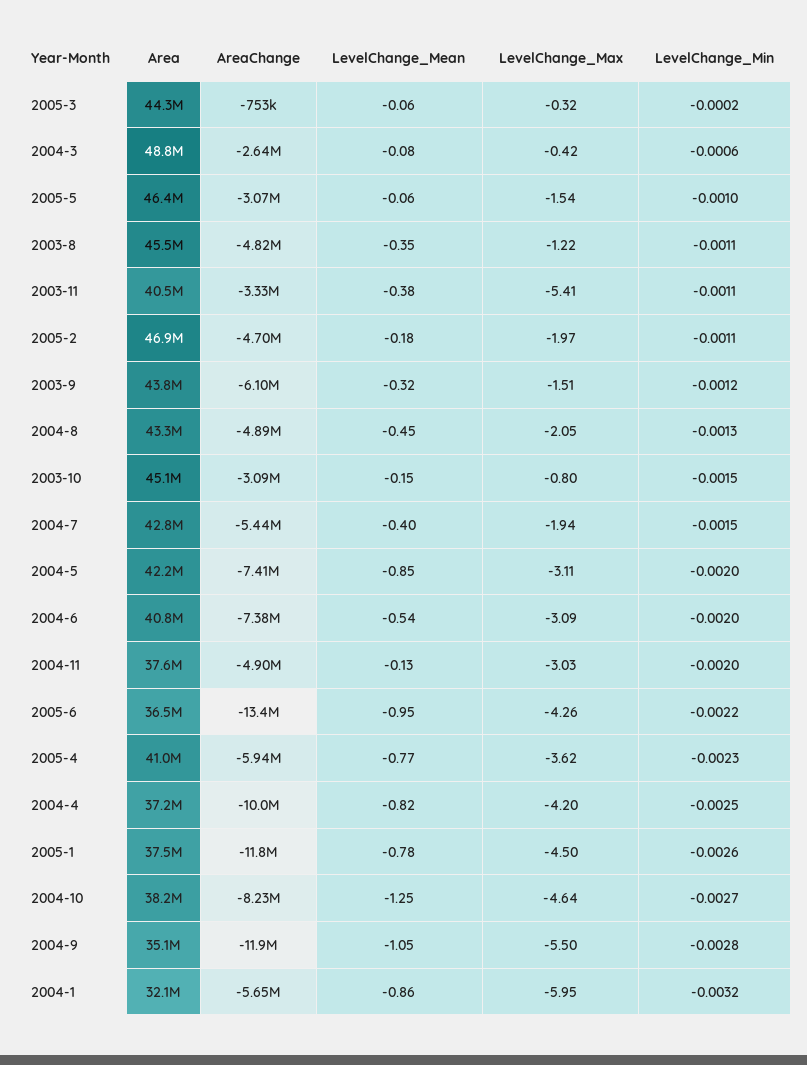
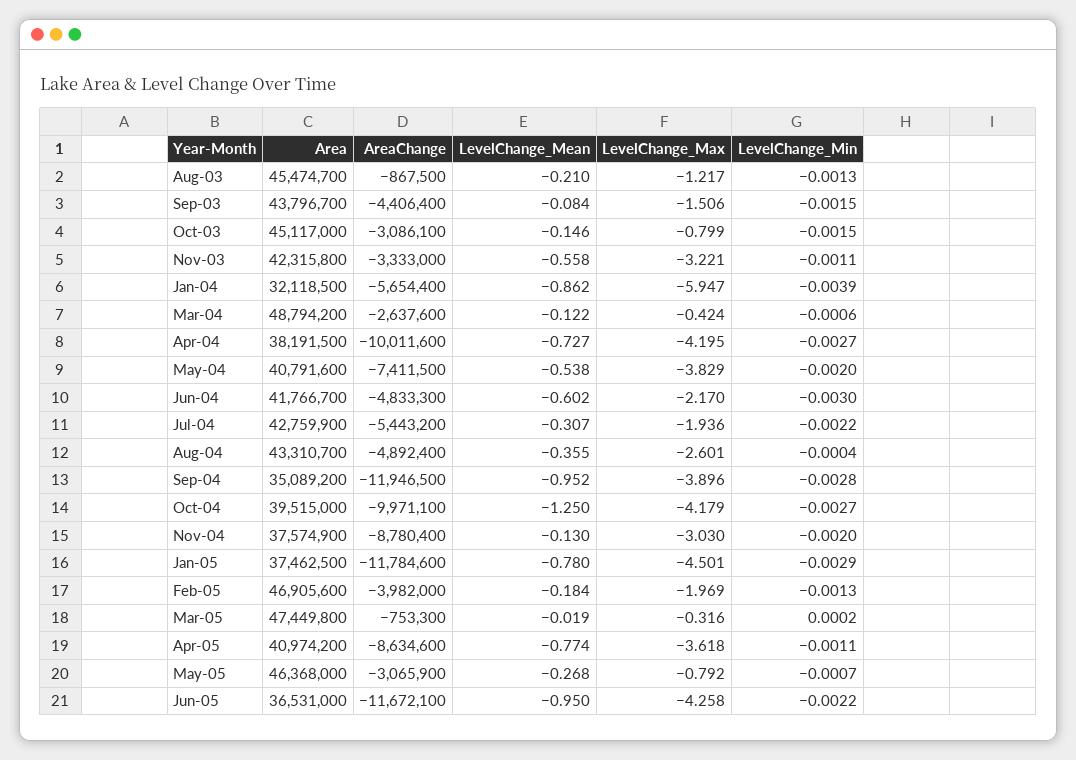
  {
    "Area": {
-     "2005-3": 44300000,
+     "2005-3": 47449800,
      "2004-3": 48794200,
      "2005-5": 46368000,
      "2003-8": 45474700,
-     "2003-11": 40500000,
+     "2003-11": 42315800,
      "2005-2": 46905600,
      "2003-9": 43796700,
      "2004-8": 43310700,
      "2003-10": 45117000,
      "2004-7": 42759900,
-     "2004-5": 42200000,
+     "2004-5": 40791600,
-     "2004-6": 40800000,
+     "2004-6": 41766700,
      "2004-11": 37574900,
      "2005-6": 36531000,
      "2005-4": 40974200,
-     "2004-4": 37200000,
+     "2004-4": 38191500,
      "2005-1": 37462500,
-     "2004-10": 38200000,
+     "2004-10": 39515000,
      "2004-9": 35089200,
      "2004-1": 32118500
    },
    "AreaChange": {
      "2005-3": -753300,
      "2004-3": -2637600,
      "2005-5": -3065900,
-     "2003-8": -4820000,
+     "2003-8": -867500,
      "2003-11": -3333000,
-     "2005-2": -4700000,
+     "2005-2": -3982000,
-     "2003-9": -6100000,
+     "2003-9": -4406400,
      "2004-8": -4892400,
      "2003-10": -3086100,
      "2004-7": -5443200,
      "2004-5": -7411500,
-     "2004-6": -7380000,
+     "2004-6": -4833300,
-     "2004-11": -4900000,
+     "2004-11": -8780400,
-     "2005-6": -13400000,
+     "2005-6": -11672100,
-     "2005-4": -5940000,
+     "2005-4": -8634600,
      "2004-4": -10011600,
      "2005-1": -11784600,
-     "2004-10": -8230000,
+     "2004-10": -9971100,
      "2004-9": -11946500,
      "2004-1": -5654400
    },
    "LevelChange_Mean": {
-     "2005-3": -0.06,
+     "2005-3": -0.019,
-     "2004-3": -0.08,
+     "2004-3": -0.122,
-     "2005-5": -0.06,
+     "2005-5": -0.268,
-     "2003-8": -0.35,
+     "2003-8": -0.21,
-     "2003-11": -0.38,
+     "2003-11": -0.558,
      "2005-2": -0.184,
-     "2003-9": -0.32,
+     "2003-9": -0.084,
-     "2004-8": -0.45,
+     "2004-8": -0.355,
      "2003-10": -0.146,
-     "2004-7": -0.4,
+     "2004-7": -0.307,
-     "2004-5": -0.85,
+     "2004-5": -0.538,
-     "2004-6": -0.54,
+     "2004-6": -0.602,
      "2004-11": -0.13,
      "2005-6": -0.95,
      "2005-4": -0.774,
-     "2004-4": -0.82,
+     "2004-4": -0.727,
      "2005-1": -0.78,
      "2004-10": -1.25,
-     "2004-9": -1.05,
+     "2004-9": -0.952,
      "2004-1": -0.862
    },
    "LevelChange_Max": {
      "2005-3": -0.316,
      "2004-3": -0.424,
-     "2005-5": -1.54,
+     "2005-5": -0.792,
      "2003-8": -1.217,
-     "2003-11": -5.41,
+     "2003-11": -3.221,
      "2005-2": -1.969,
      "2003-9": -1.506,
-     "2004-8": -2.05,
+     "2004-8": -2.601,
      "2003-10": -0.799,
      "2004-7": -1.936,
-     "2004-5": -3.11,
+     "2004-5": -3.829,
-     "2004-6": -3.09,
+     "2004-6": -2.17,
      "2004-11": -3.03,
      "2005-6": -4.258,
      "2005-4": -3.618,
      "2004-4": -4.195,
      "2005-1": -4.501,
-     "2004-10": -4.64,
+     "2004-10": -4.179,
-     "2004-9": -5.5,
+     "2004-9": -3.896,
      "2004-1": -5.947
    },
    "LevelChange_Min": {
-     "2005-3": -0.0002,
+     "2005-3": 0.0002,
      "2004-3": -0.0006,
-     "2005-5": -0.001,
+     "2005-5": -0.0007,
-     "2003-8": -0.0011,
+     "2003-8": -0.0013,
      "2003-11": -0.0011,
-     "2005-2": -0.0011,
+     "2005-2": -0.0013,
-     "2003-9": -0.0012,
+     "2003-9": -0.0015,
-     "2004-8": -0.0013,
+     "2004-8": -0.0004,
      "2003-10": -0.0015,
-     "2004-7": -0.0015,
+     "2004-7": -0.0022,
      "2004-5": -0.002,
-     "2004-6": -0.002,
+     "2004-6": -0.003,
      "2004-11": -0.002,
      "2005-6": -0.0022,
-     "2005-4": -0.0023,
+     "2005-4": -0.0011,
-     "2004-4": -0.0025,
+     "2004-4": -0.0027,
-     "2005-1": -0.0026,
+     "2005-1": -0.0029,
      "2004-10": -0.0027,
      "2004-9": -0.0028,
-     "2004-1": -0.0032
+     "2004-1": -0.0039
    }
  }

